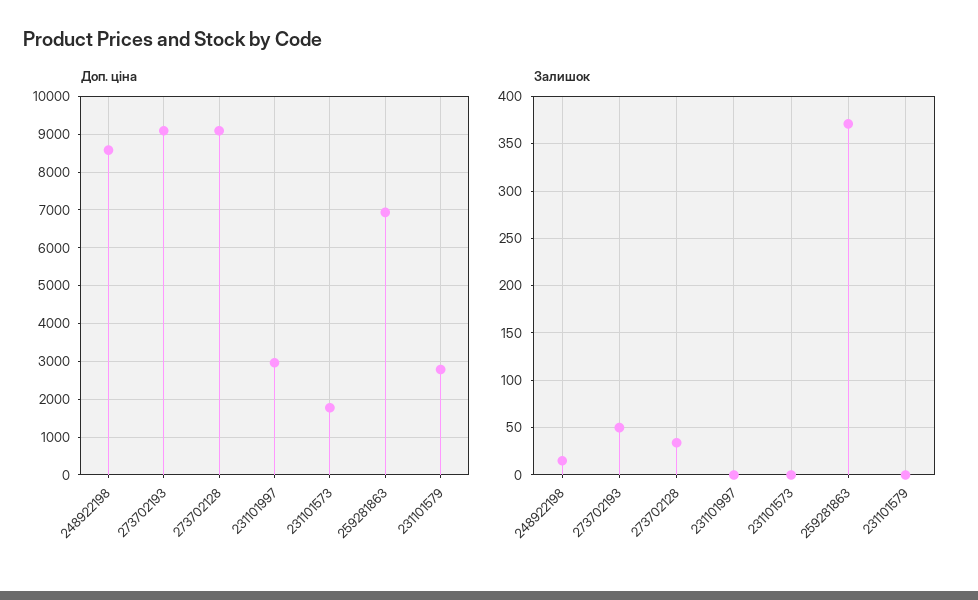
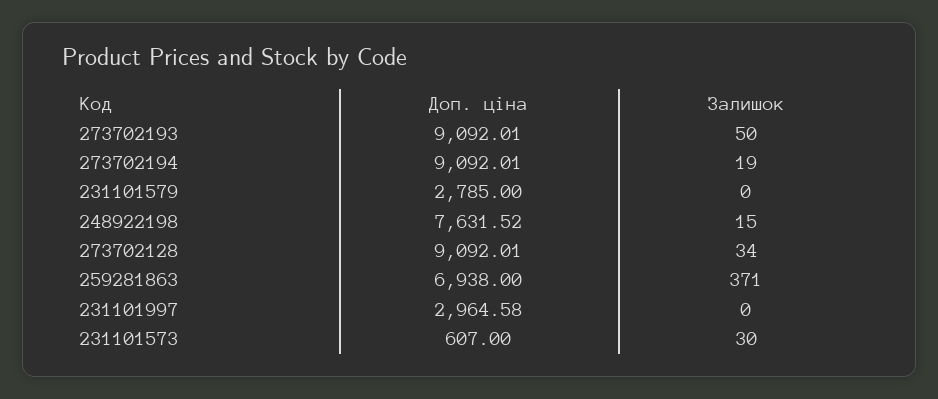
  {
    "Доп. ціна": {
-     "248922198": 8600,
+     "248922198": 7631.52,
      "273702193": 9092.01,
      "273702128": 9092.01,
      "231101997": 2964.58,
-     "231101573": 1800,
+     "231101573": 607,
      "259281863": 6938,
-     "231101579": 2785
+     "231101579": 2785,
+     "273702194": 9092.01
    },
    "Залишок": {
      "248922198": 15,
      "273702193": 50,
      "273702128": 34,
      "231101997": 0,
-     "231101573": 0,
+     "231101573": 30,
      "259281863": 371,
-     "231101579": 0
+     "231101579": 0,
+     "273702194": 19
    }
  }

